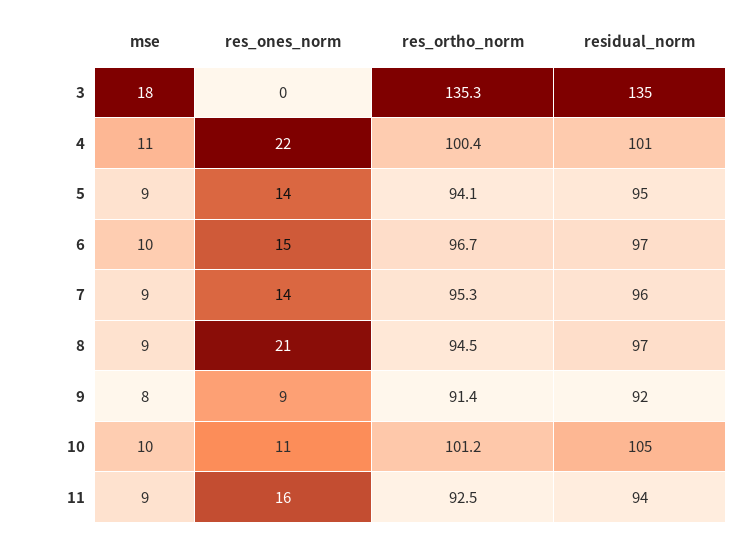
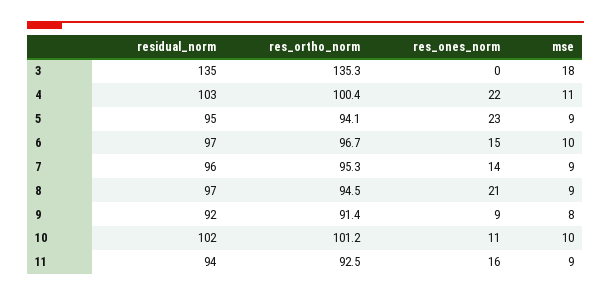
  {
    "mse": {
      "3": 18,
      "4": 11,
      "5": 9,
      "6": 10,
      "7": 9,
      "8": 9,
      "9": 8,
      "10": 10,
      "11": 9
    },
    "res_ones_norm": {
      "3": 0,
      "4": 22,
-     "5": 14,
+     "5": 23,
      "6": 15,
      "7": 14,
      "8": 21,
      "9": 9,
      "10": 11,
      "11": 16
    },
    "res_ortho_norm": {
      "3": 135.3,
      "4": 100.4,
      "5": 94.1,
      "6": 96.7,
      "7": 95.3,
      "8": 94.5,
      "9": 91.4,
      "10": 101.2,
      "11": 92.5
    },
    "residual_norm": {
      "3": 135,
-     "4": 101,
+     "4": 103,
      "5": 95,
      "6": 97,
      "7": 96,
      "8": 97,
      "9": 92,
-     "10": 105,
+     "10": 102,
      "11": 94
    }
  }

